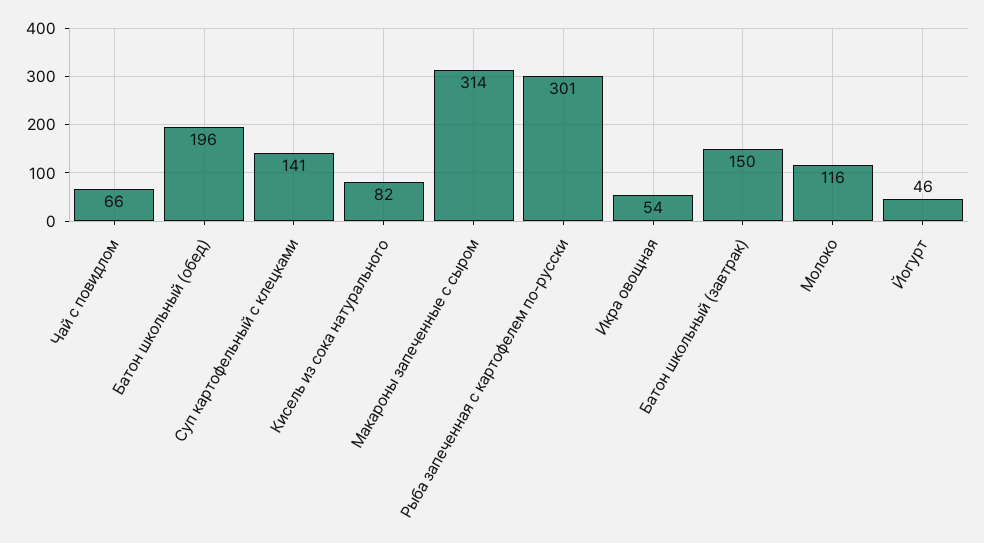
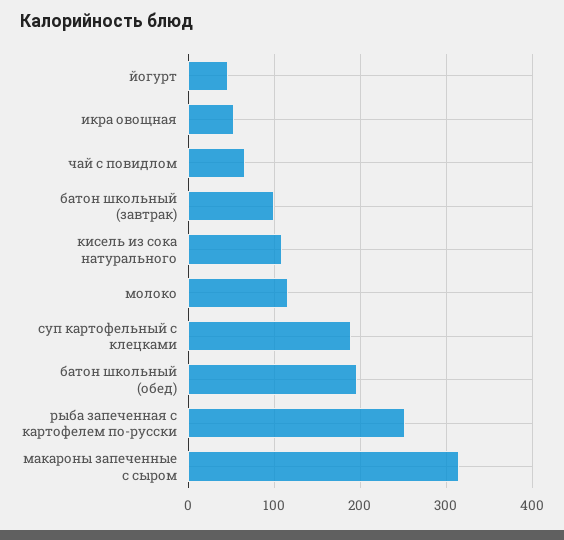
  {
    "Чай с повидлом": 66,
    "Батон школьный (обед)": 196,
-   "Суп картофельный с клецками": 141,
+   "Суп картофельный с клецками": 190,
-   "Кисель из сока натурального": 82,
+   "Кисель из сока натурального": 110,
    "Макароны запеченные с сыром": 314,
-   "Рыба запеченная с картофелем по-русски": 301,
+   "Рыба запеченная с картофелем по-русски": 250,
    "Икра овощная": 54,
-   "Батон школьный (завтрак)": 150,
+   "Батон школьный (завтрак)": 100,
    "Молоко": 116,
    "Йогурт": 46
  }

